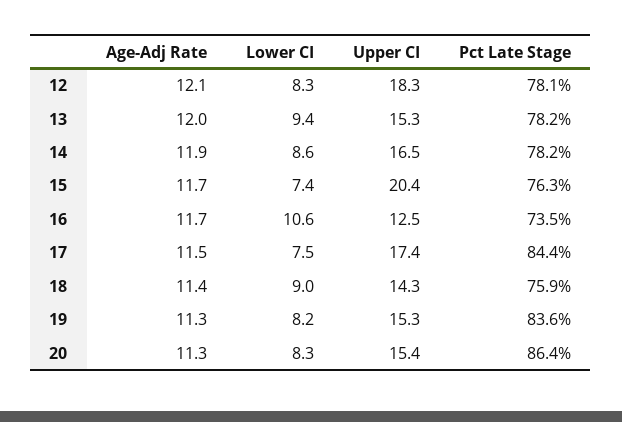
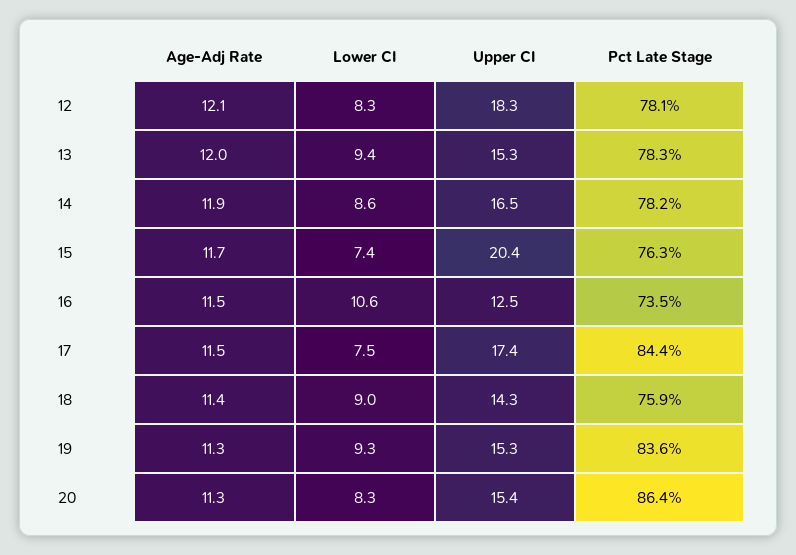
  {
    "Age-Adj Rate": {
      "12": 12.1,
      "13": 12,
      "14": 11.9,
      "15": 11.7,
-     "16": 11.7,
+     "16": 11.5,
      "17": 11.5,
      "18": 11.4,
      "19": 11.3,
      "20": 11.3
    },
    "Lower CI": {
      "12": 8.3,
      "13": 9.4,
      "14": 8.6,
      "15": 7.4,
      "16": 10.6,
      "17": 7.5,
      "18": 9,
-     "19": 8.2,
+     "19": 9.3,
      "20": 8.3
    },
    "Upper CI": {
      "12": 18.3,
      "13": 15.3,
      "14": 16.5,
      "15": 20.4,
      "16": 12.5,
      "17": 17.4,
      "18": 14.3,
      "19": 15.3,
      "20": 15.4
    },
    "Pct Late Stage": {
      "12": 78.1,
-     "13": 78.2,
+     "13": 78.3,
      "14": 78.2,
      "15": 76.3,
      "16": 73.5,
      "17": 84.4,
      "18": 75.9,
      "19": 83.6,
      "20": 86.4
    }
  }

